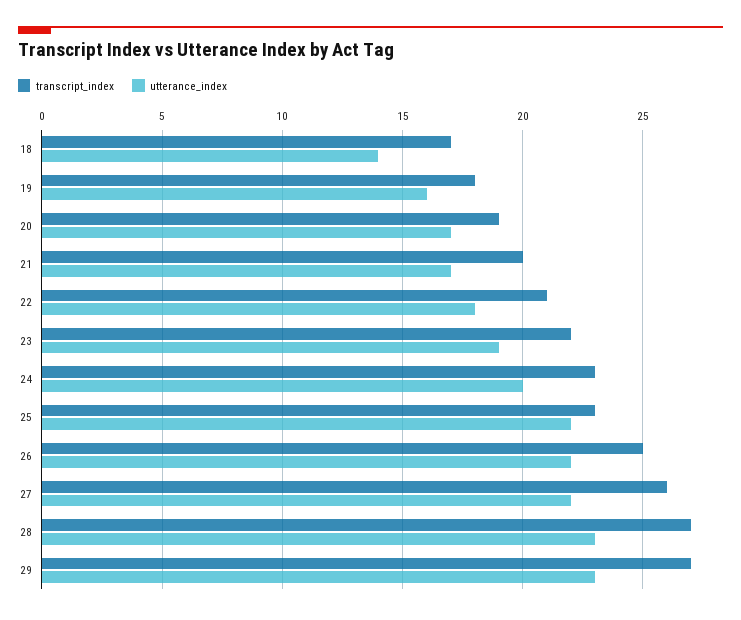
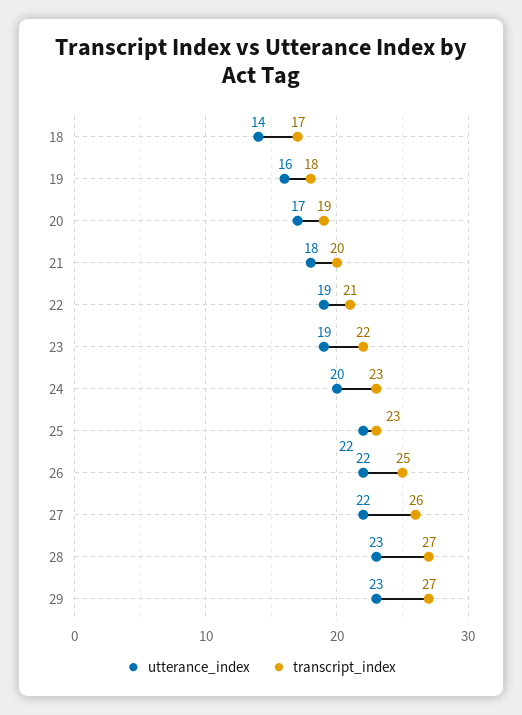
  {
    "transcript_index": {
      "18": 17,
      "19": 18,
      "20": 19,
      "21": 20,
      "22": 21,
      "23": 22,
      "24": 23,
      "25": 23,
      "26": 25,
      "27": 26,
      "28": 27,
      "29": 27
    },
    "utterance_index": {
      "18": 14,
      "19": 16,
      "20": 17,
-     "21": 17,
+     "21": 18,
-     "22": 18,
+     "22": 19,
      "23": 19,
      "24": 20,
      "25": 22,
      "26": 22,
      "27": 22,
      "28": 23,
      "29": 23
    }
  }

